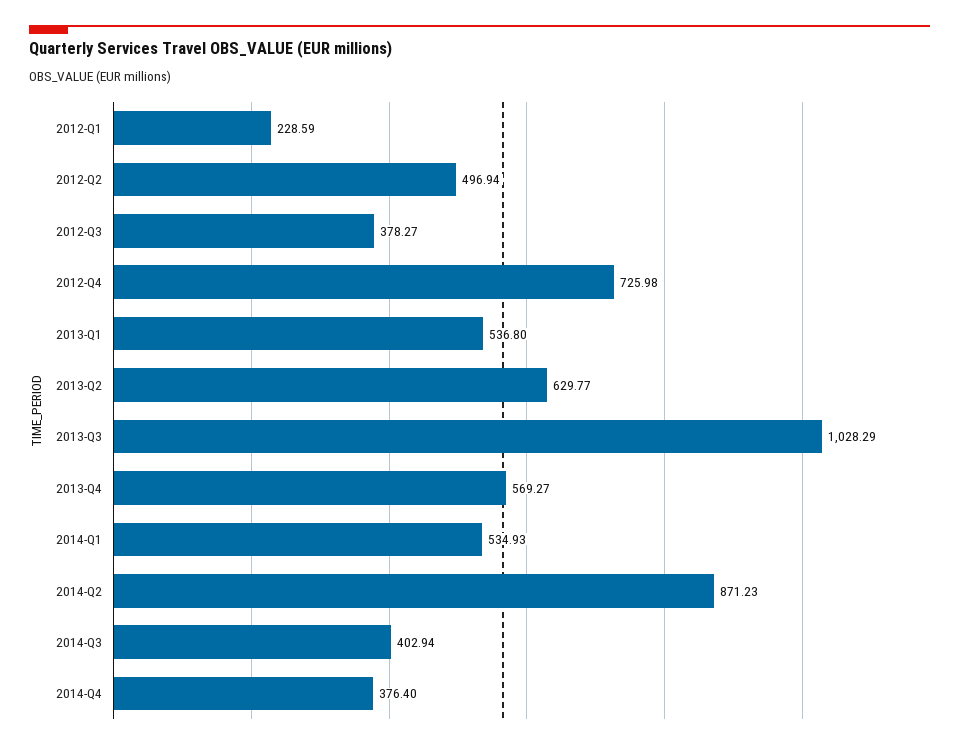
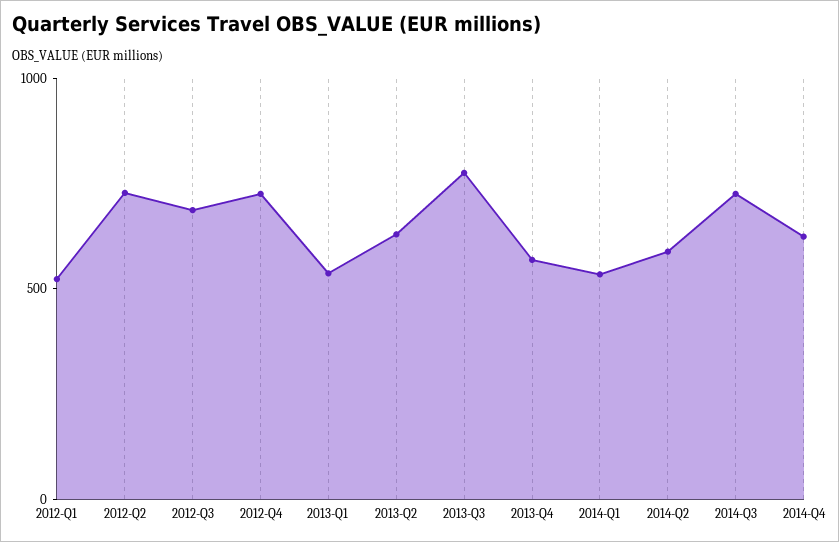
  {
-   "2012-Q1": 228.59,
+   "2012-Q1": 500,
-   "2012-Q2": 496.94,
+   "2012-Q2": 700,
-   "2012-Q3": 378.27,
+   "2012-Q3": 700,
    "2012-Q4": 725.98,
    "2013-Q1": 536.8,
    "2013-Q2": 629.77,
-   "2013-Q3": 1028.29,
+   "2013-Q3": 800,
    "2013-Q4": 569.27,
    "2014-Q1": 534.93,
-   "2014-Q2": 871.23,
+   "2014-Q2": 600,
-   "2014-Q3": 402.94,
+   "2014-Q3": 700,
-   "2014-Q4": 376.4
+   "2014-Q4": 600
  }

